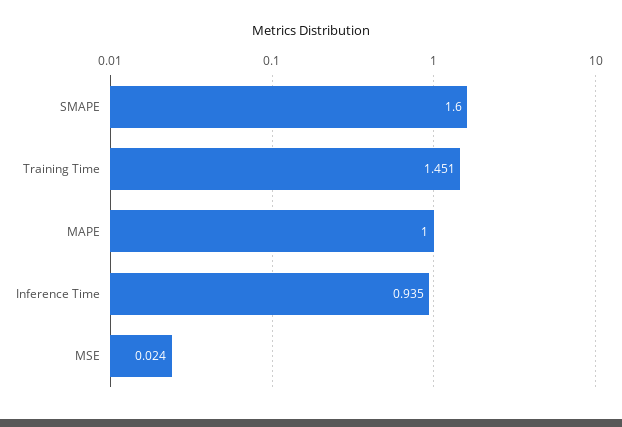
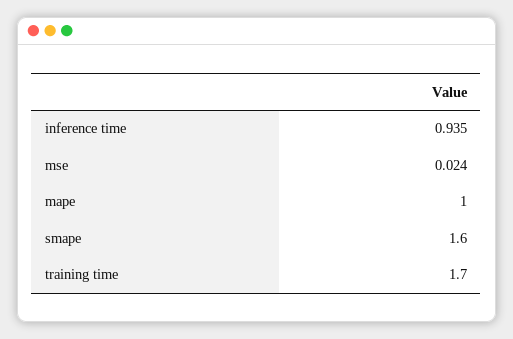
  {
    "SMAPE": 1.6,
-   "Training Time": 1.451,
+   "Training Time": 1.7,
    "MAPE": 1,
    "Inference Time": 0.935,
    "MSE": 0.024
  }

